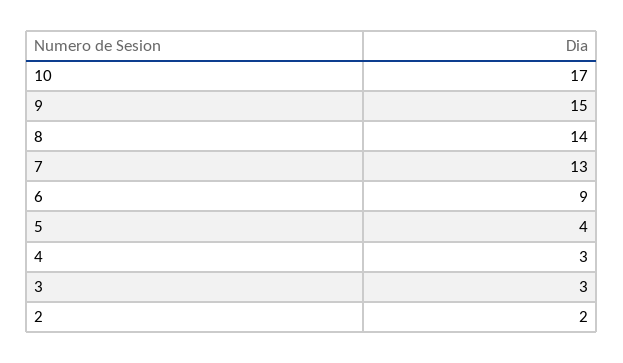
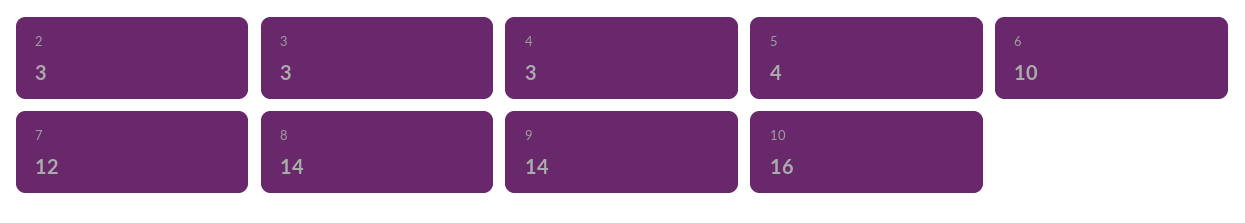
  {
-   "10": 17,
+   "10": 16,
-   "9": 15,
+   "9": 14,
    "8": 14,
-   "7": 13,
+   "7": 12,
-   "6": 9,
+   "6": 10,
    "5": 4,
    "4": 3,
    "3": 3,
-   "2": 2
+   "2": 3
  }

